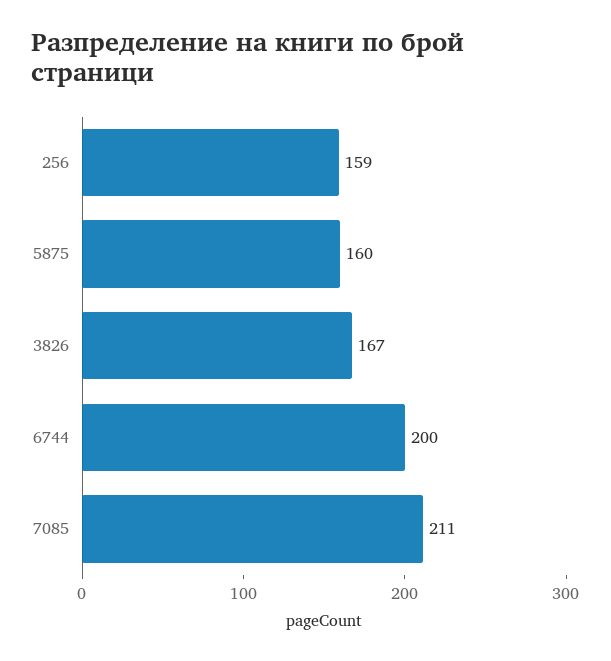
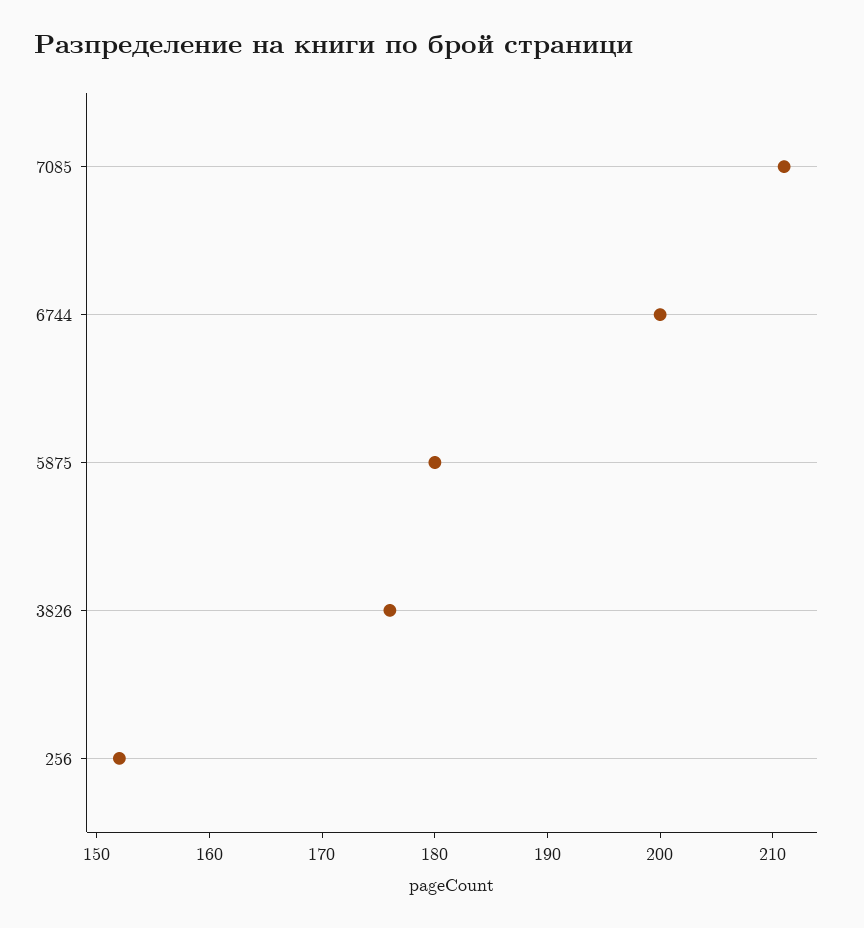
  {
-   "256": 159,
+   "256": 152,
-   "5875": 160,
+   "5875": 180,
-   "3826": 167,
+   "3826": 176,
    "6744": 200,
    "7085": 211
  }

